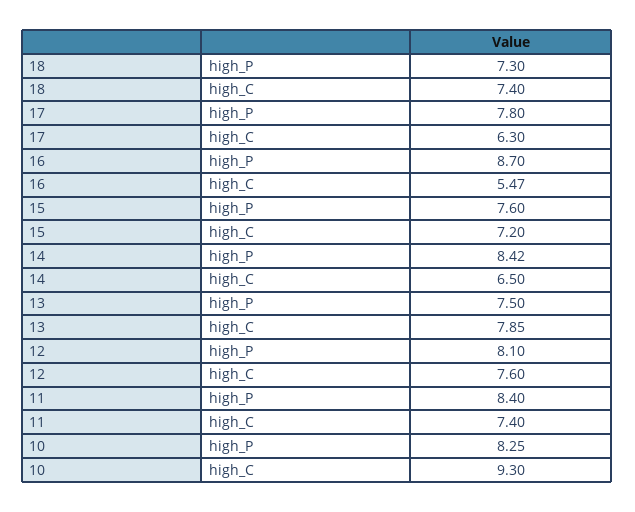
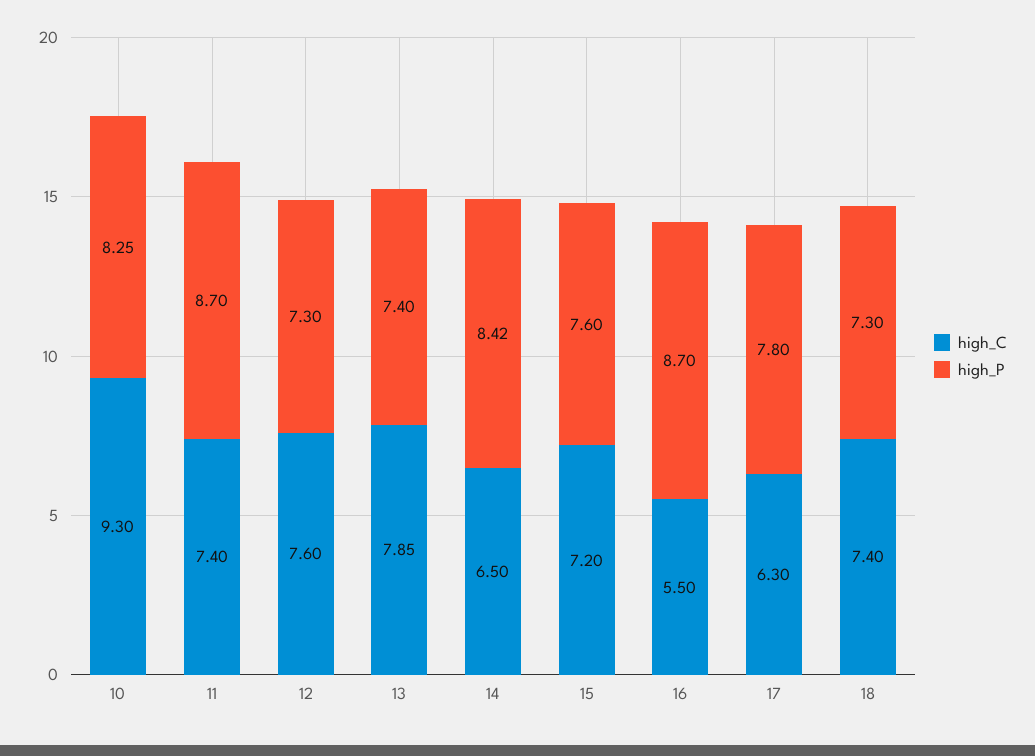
  {
    "high_P": {
      "18": 7.3,
      "17": 7.8,
      "16": 8.7,
      "15": 7.6,
      "14": 8.42,
-     "13": 7.5,
+     "13": 7.4,
-     "12": 8.1,
+     "12": 7.3,
-     "11": 8.4,
+     "11": 8.7,
      "10": 8.25
    },
    "high_C": {
      "18": 7.4,
      "17": 6.3,
-     "16": 5.47,
+     "16": 5.5,
      "15": 7.2,
      "14": 6.5,
      "13": 7.85,
      "12": 7.6,
      "11": 7.4,
      "10": 9.3
    }
  }

